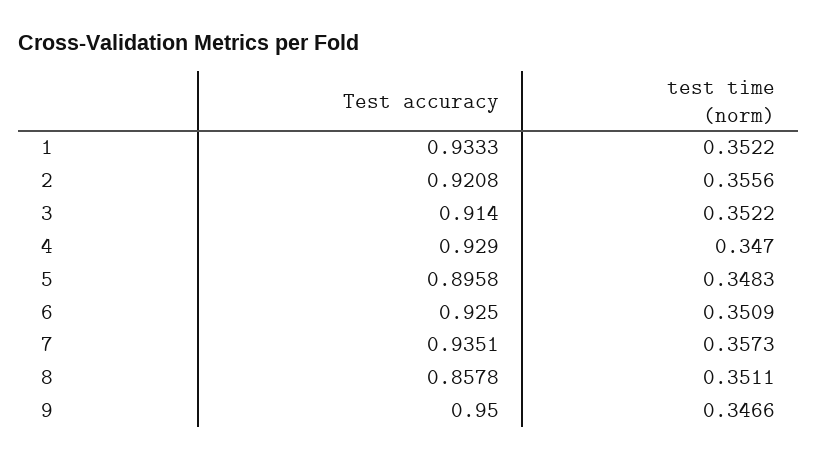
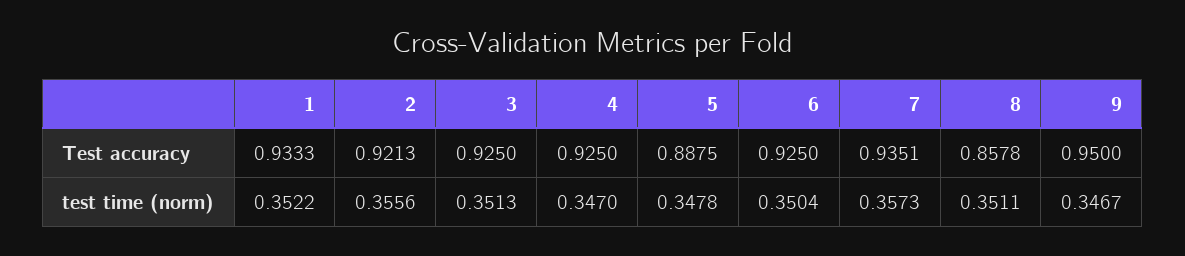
  {
    "Test accuracy": {
      "1": 0.9333,
-     "2": 0.9208,
+     "2": 0.9213,
-     "3": 0.914,
+     "3": 0.925,
-     "4": 0.929,
+     "4": 0.925,
-     "5": 0.8958,
+     "5": 0.8875,
      "6": 0.925,
      "7": 0.9351,
      "8": 0.8578,
      "9": 0.95
    },
    "test time (norm)": {
      "1": 0.3522,
      "2": 0.3556,
-     "3": 0.3522,
+     "3": 0.3513,
      "4": 0.347,
-     "5": 0.3483,
+     "5": 0.3478,
-     "6": 0.3509,
+     "6": 0.3504,
      "7": 0.3573,
      "8": 0.3511,
-     "9": 0.3466
+     "9": 0.3467
    }
  }

